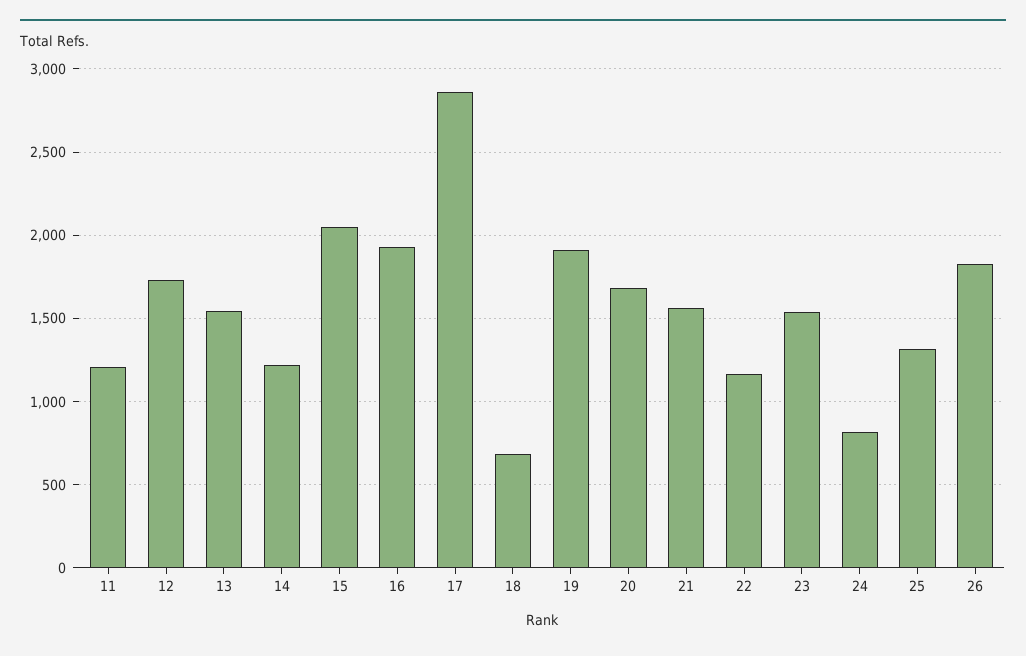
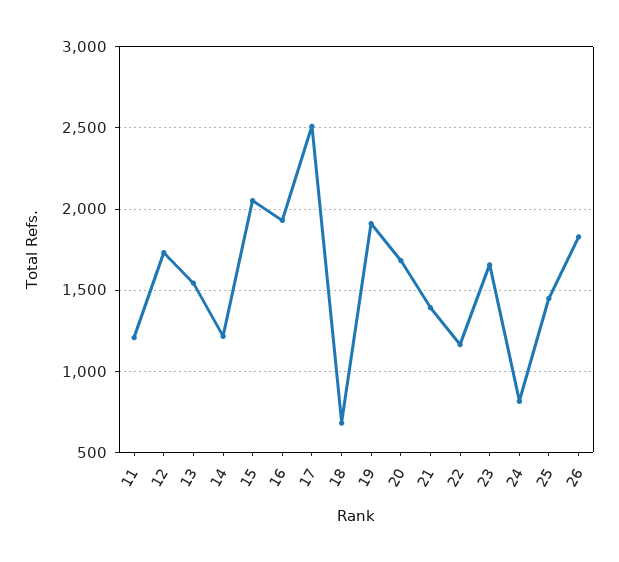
  {
    "11": 1200,
    "12": 1750,
    "13": 1550,
    "14": 1200,
    "15": 2050,
    "16": 1950,
-   "17": 2850,
+   "17": 2500,
    "18": 700,
    "19": 1900,
    "20": 1700,
-   "21": 1550,
+   "21": 1400,
    "22": 1150,
-   "23": 1550,
+   "23": 1650,
    "24": 800,
-   "25": 1300,
+   "25": 1450,
    "26": 1850
  }

